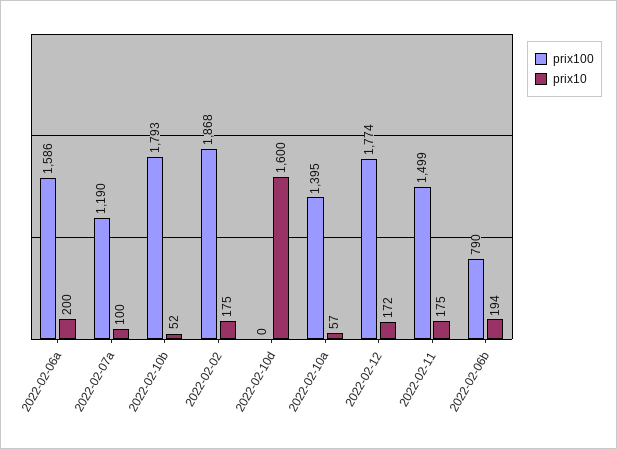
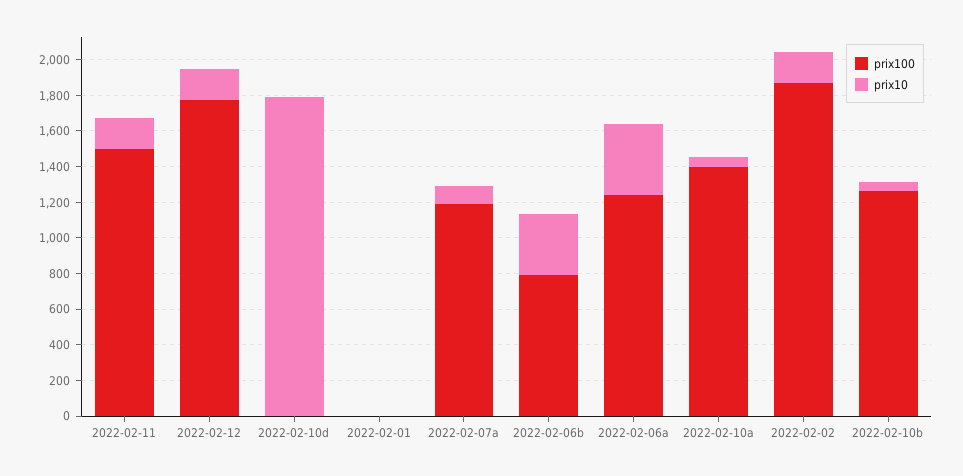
  {
    "prix100": {
-     "2022-02-06a": 1586,
+     "2022-02-06a": 1250,
      "2022-02-07a": 1190,
-     "2022-02-10b": 1793,
+     "2022-02-10b": 1250,
      "2022-02-02": 1868,
      "2022-02-10d": 0,
      "2022-02-10a": 1395,
      "2022-02-12": 1774,
      "2022-02-11": 1499,
-     "2022-02-06b": 790
+     "2022-02-06b": 790,
+     "2022-02-01": 0
    },
    "prix10": {
-     "2022-02-06a": 200,
+     "2022-02-06a": 400,
      "2022-02-07a": 100,
      "2022-02-10b": 52,
      "2022-02-02": 175,
-     "2022-02-10d": 1600,
+     "2022-02-10d": 1800,
      "2022-02-10a": 57,
      "2022-02-12": 172,
      "2022-02-11": 175,
-     "2022-02-06b": 194
+     "2022-02-06b": 350,
+     "2022-02-01": 0
    }
  }

